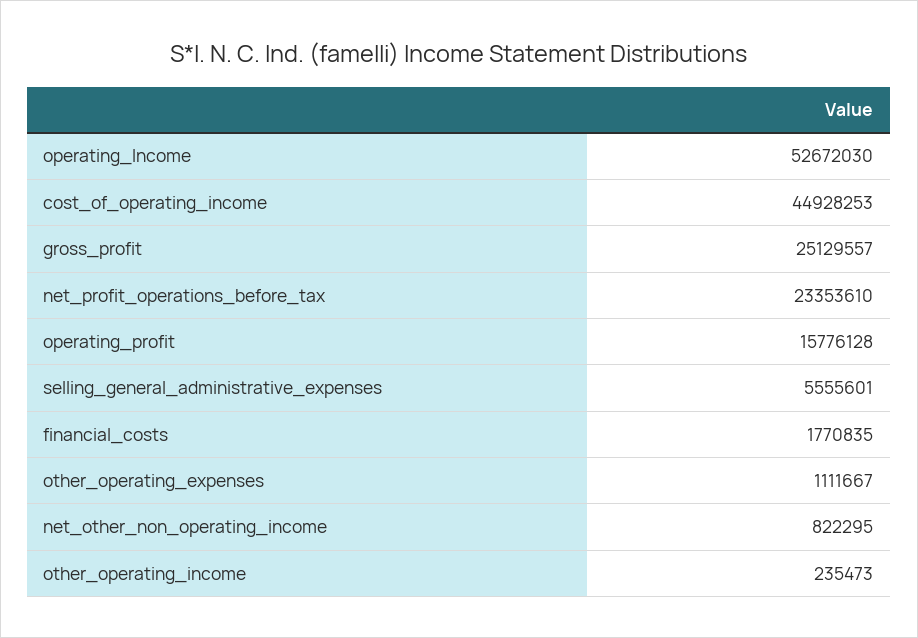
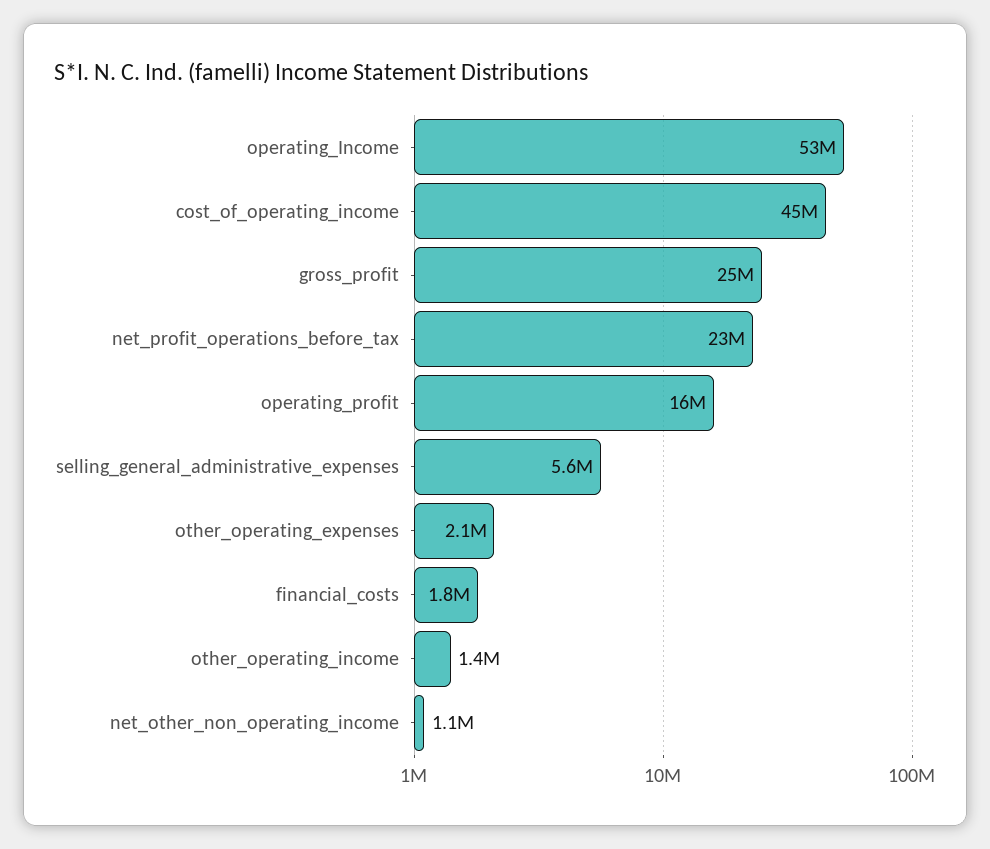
  {
    "operating_Income": 52672030,
    "cost_of_operating_income": 44928253,
    "gross_profit": 25129557,
    "net_profit_operations_before_tax": 23353610,
    "operating_profit": 15776128,
    "selling_general_administrative_expenses": 5555601,
    "financial_costs": 1770835,
-   "other_operating_expenses": 1111667,
+   "other_operating_expenses": 2100000,
-   "net_other_non_operating_income": 822295,
+   "net_other_non_operating_income": 1100000,
-   "other_operating_income": 235473
+   "other_operating_income": 1400000
  }

